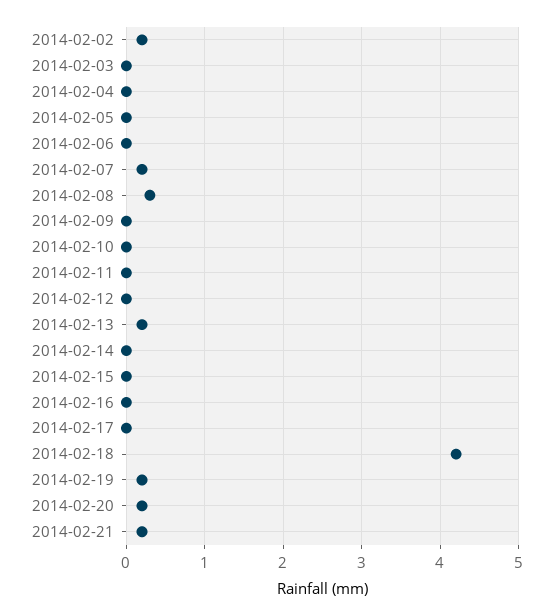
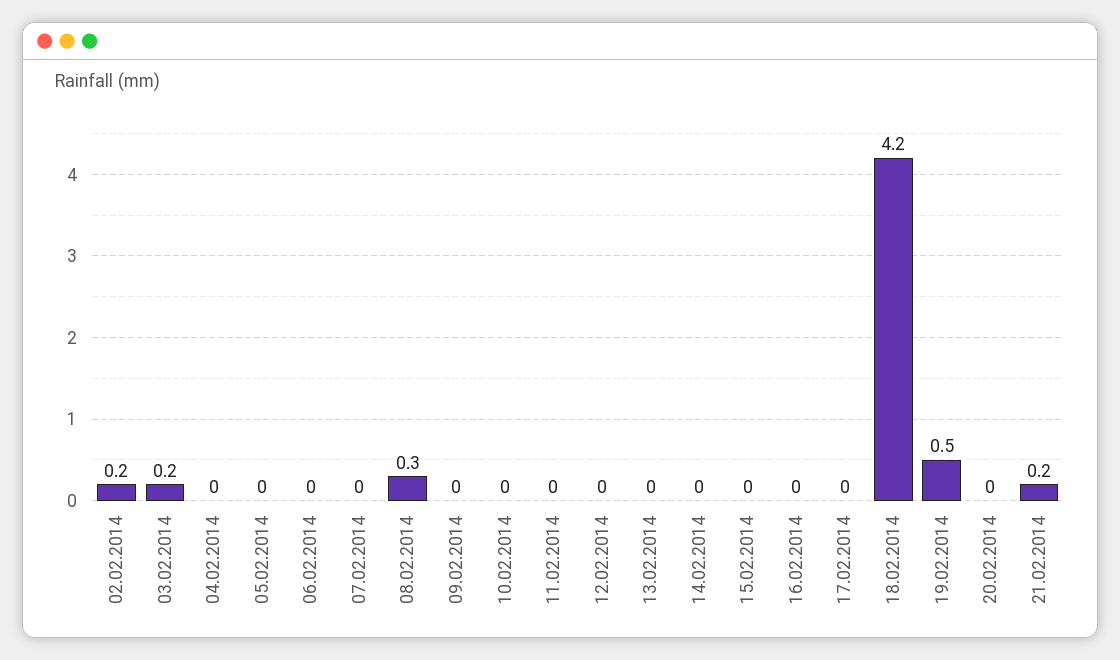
  {
    "2014-02-02": 0.2,
-   "2014-02-03": 0,
+   "2014-02-03": 0.2,
    "2014-02-04": 0,
    "2014-02-05": 0,
    "2014-02-06": 0,
-   "2014-02-07": 0.2,
+   "2014-02-07": 0,
    "2014-02-08": 0.3,
    "2014-02-09": 0,
    "2014-02-10": 0,
    "2014-02-11": 0,
    "2014-02-12": 0,
-   "2014-02-13": 0.2,
+   "2014-02-13": 0,
    "2014-02-14": 0,
    "2014-02-15": 0,
    "2014-02-16": 0,
    "2014-02-17": 0,
    "2014-02-18": 4.2,
-   "2014-02-19": 0.2,
+   "2014-02-19": 0.5,
-   "2014-02-20": 0.2,
+   "2014-02-20": 0,
    "2014-02-21": 0.2
  }

